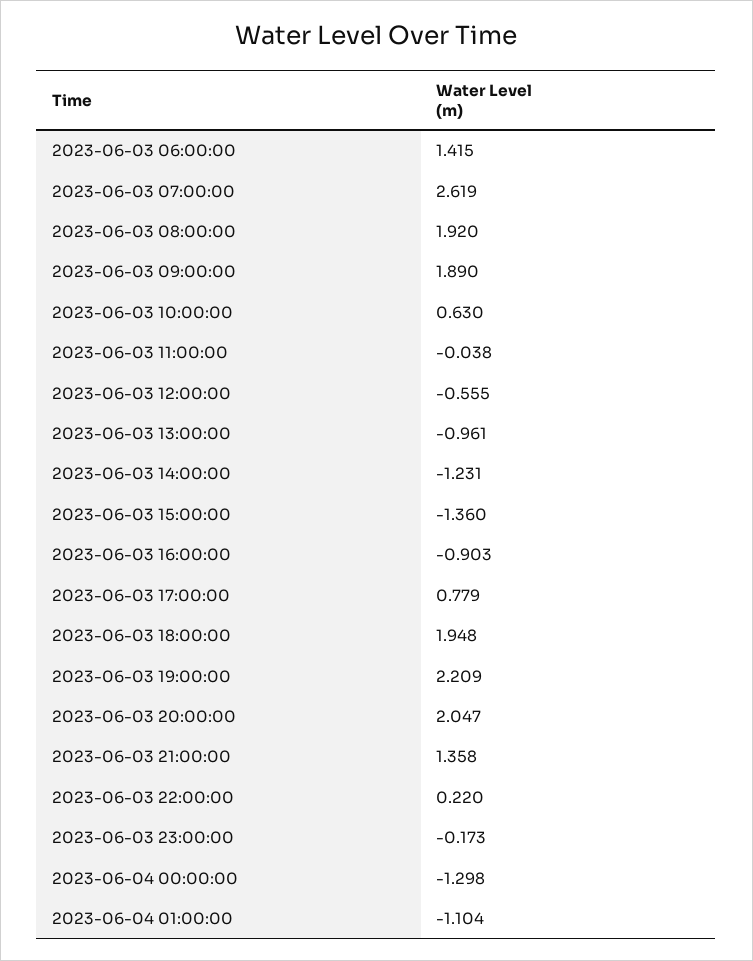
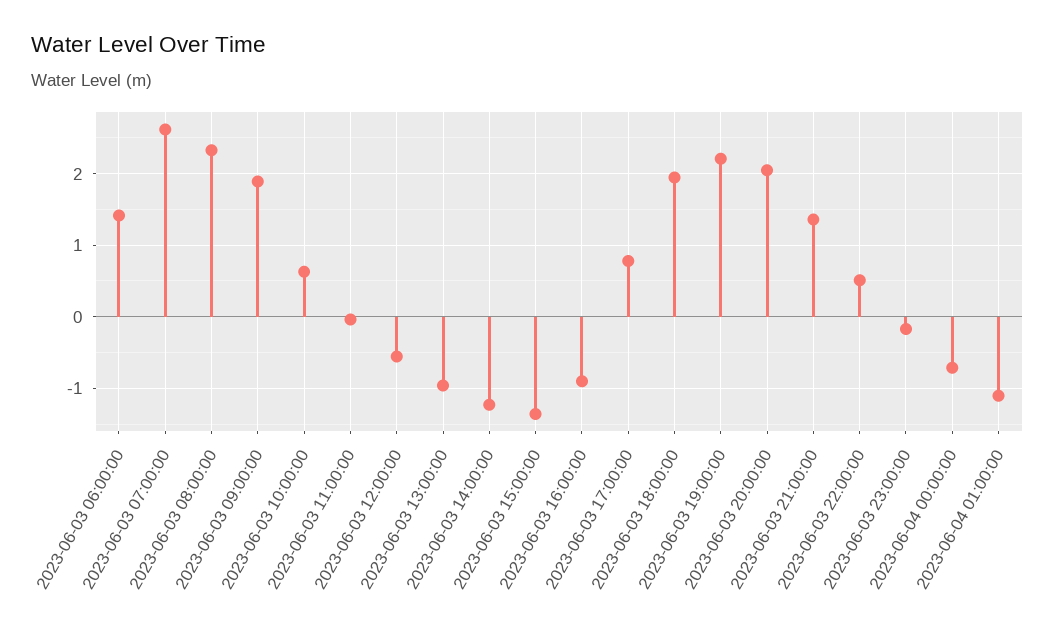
  {
    "2023-06-03 06:00:00": 1.415,
    "2023-06-03 07:00:00": 2.619,
-   "2023-06-03 08:00:00": 1.92,
+   "2023-06-03 08:00:00": 2.3,
    "2023-06-03 09:00:00": 1.89,
    "2023-06-03 10:00:00": 0.63,
    "2023-06-03 11:00:00": -0.038,
    "2023-06-03 12:00:00": -0.555,
    "2023-06-03 13:00:00": -0.961,
    "2023-06-03 14:00:00": -1.231,
    "2023-06-03 15:00:00": -1.36,
    "2023-06-03 16:00:00": -0.903,
    "2023-06-03 17:00:00": 0.779,
    "2023-06-03 18:00:00": 1.948,
    "2023-06-03 19:00:00": 2.209,
    "2023-06-03 20:00:00": 2.047,
    "2023-06-03 21:00:00": 1.358,
-   "2023-06-03 22:00:00": 0.22,
+   "2023-06-03 22:00:00": 0.5,
    "2023-06-03 23:00:00": -0.173,
-   "2023-06-04 00:00:00": -1.298,
+   "2023-06-04 00:00:00": -0.7,
    "2023-06-04 01:00:00": -1.104
  }

